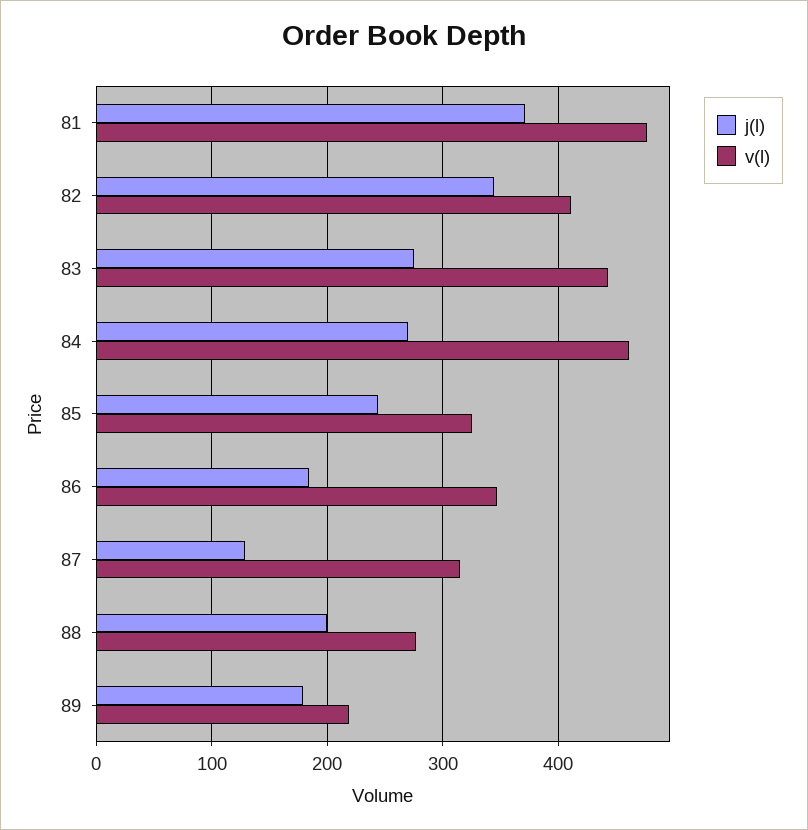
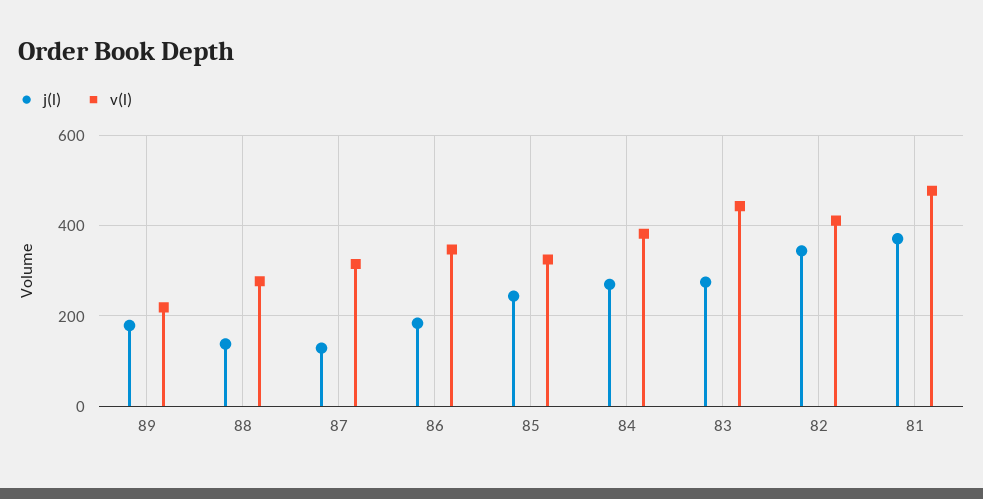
  {
    "j(l)": {
      "81": 370,
      "82": 340,
      "83": 280,
      "84": 270,
      "85": 240,
      "86": 180,
      "87": 130,
-     "88": 200,
+     "88": 140,
      "89": 180
    },
    "v(l)": {
      "81": 480,
      "82": 410,
      "83": 440,
-     "84": 460,
+     "84": 380,
      "85": 330,
      "86": 350,
      "87": 320,
      "88": 280,
      "89": 220
    }
  }

